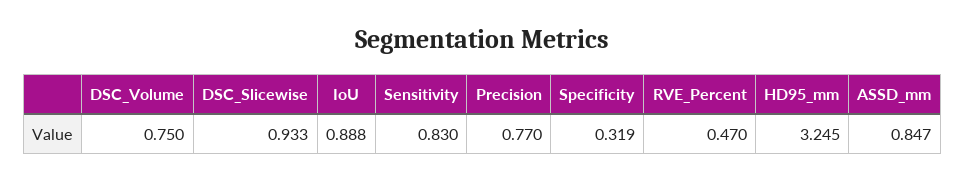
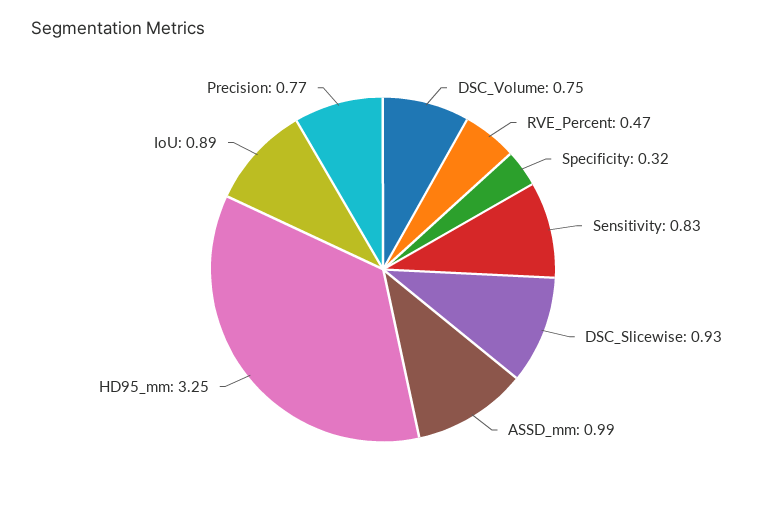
  {
    "DSC_Volume": 0.75,
    "DSC_Slicewise": 0.933,
    "IoU": 0.888,
    "Sensitivity": 0.83,
    "Precision": 0.77,
    "Specificity": 0.319,
    "RVE_Percent": 0.47,
    "HD95_mm": 3.245,
-   "ASSD_mm": 0.847
+   "ASSD_mm": 0.99
  }

